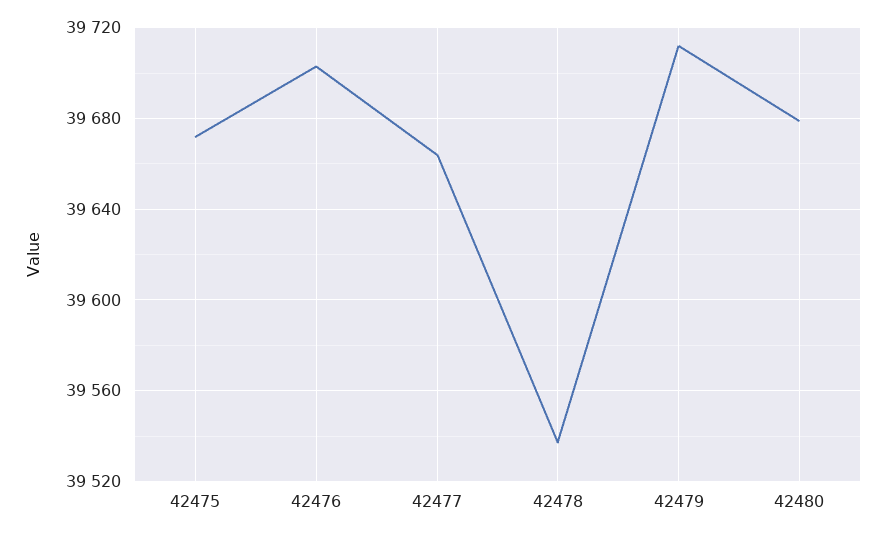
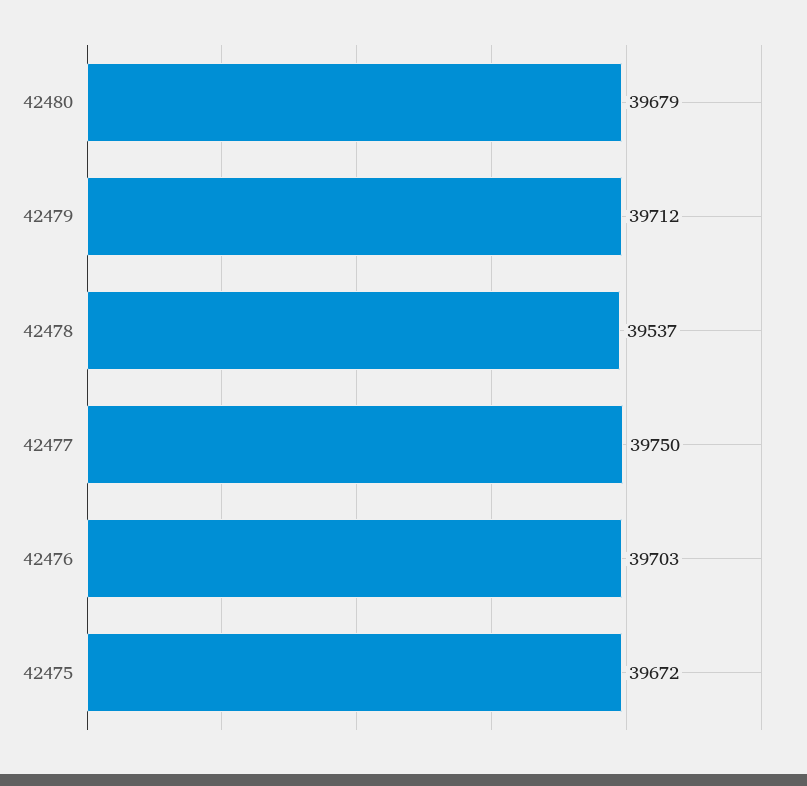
  {
    "42475": 39672,
    "42476": 39703,
-   "42477": 39665,
+   "42477": 39750,
    "42478": 39537,
    "42479": 39712,
    "42480": 39679
  }

